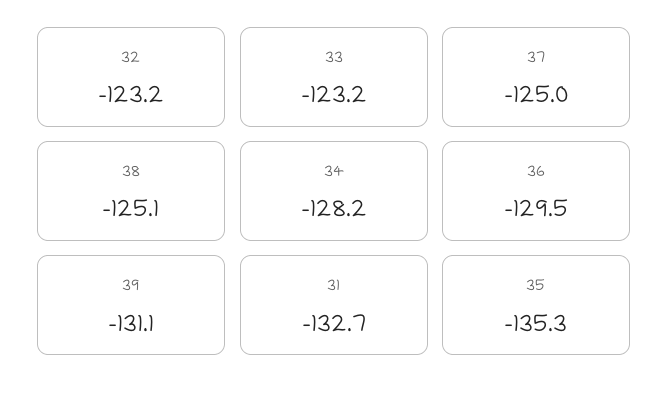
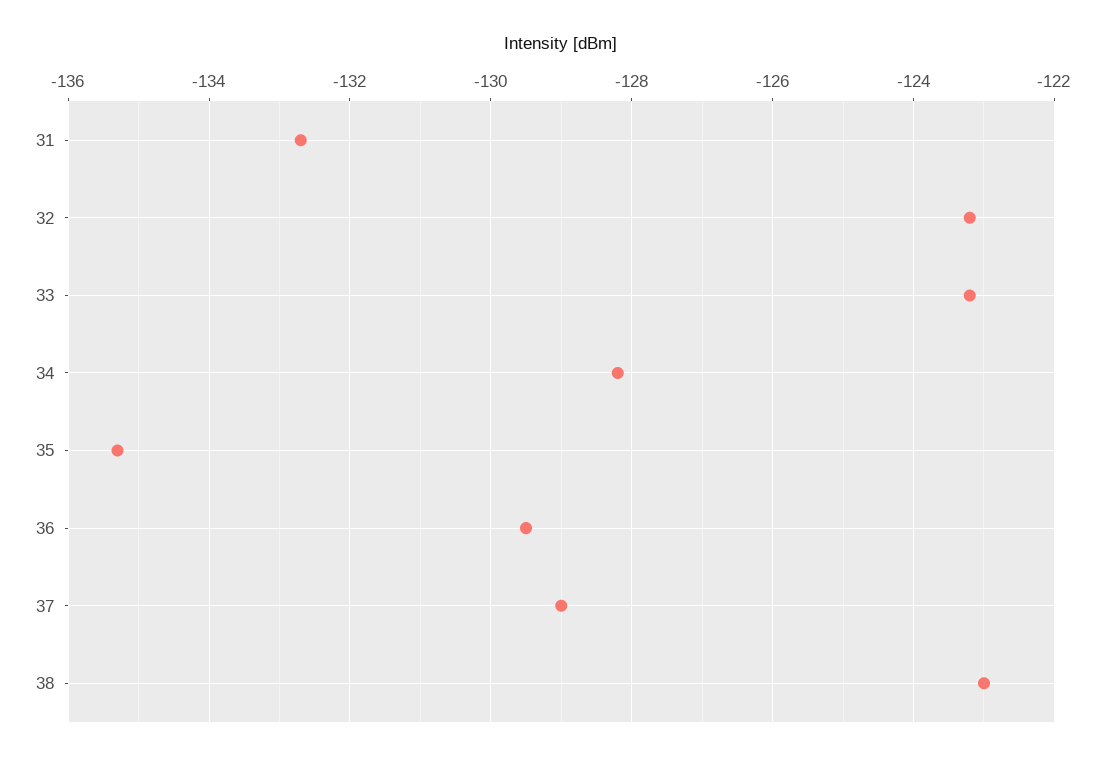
  {
    "32": -123.2,
    "33": -123.2,
-   "37": -125,
+   "37": -129,
-   "38": -125.1,
+   "38": -123,
    "34": -128.2,
    "36": -129.5,
-   "39": -131.1,
    "31": -132.7,
    "35": -135.3
  }

